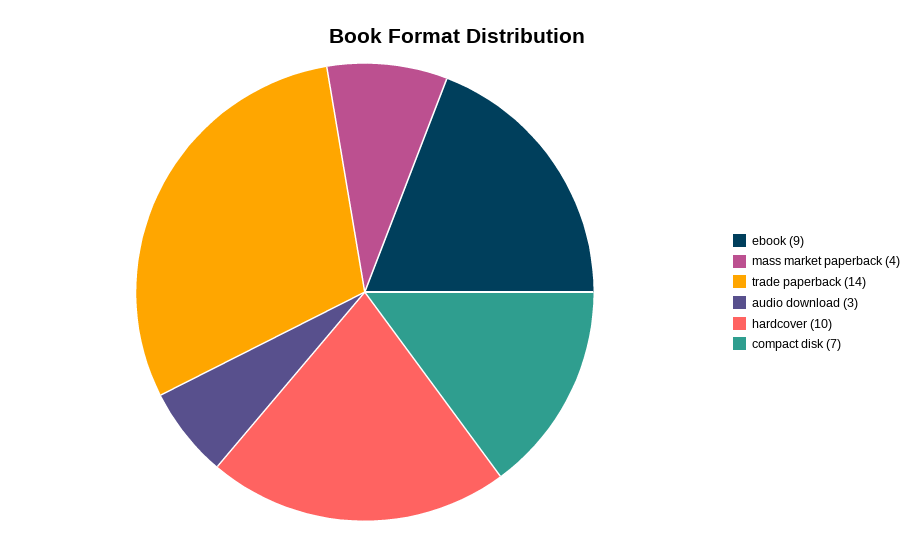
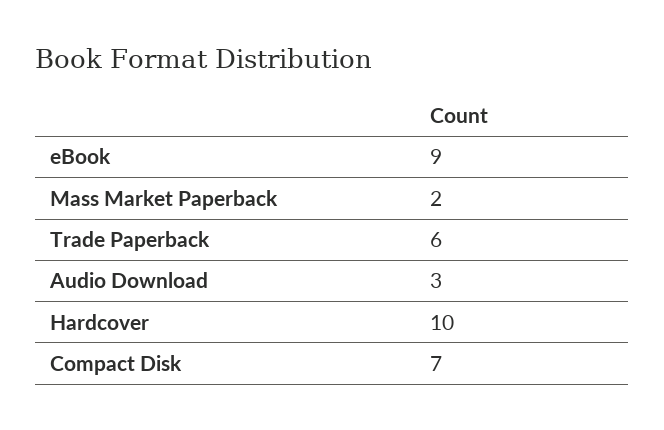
  {
    "ebook": 9,
-   "mass market paperback": 4,
+   "mass market paperback": 2,
-   "trade paperback": 14,
+   "trade paperback": 6,
    "audio download": 3,
    "hardcover": 10,
    "compact disk": 7
  }

